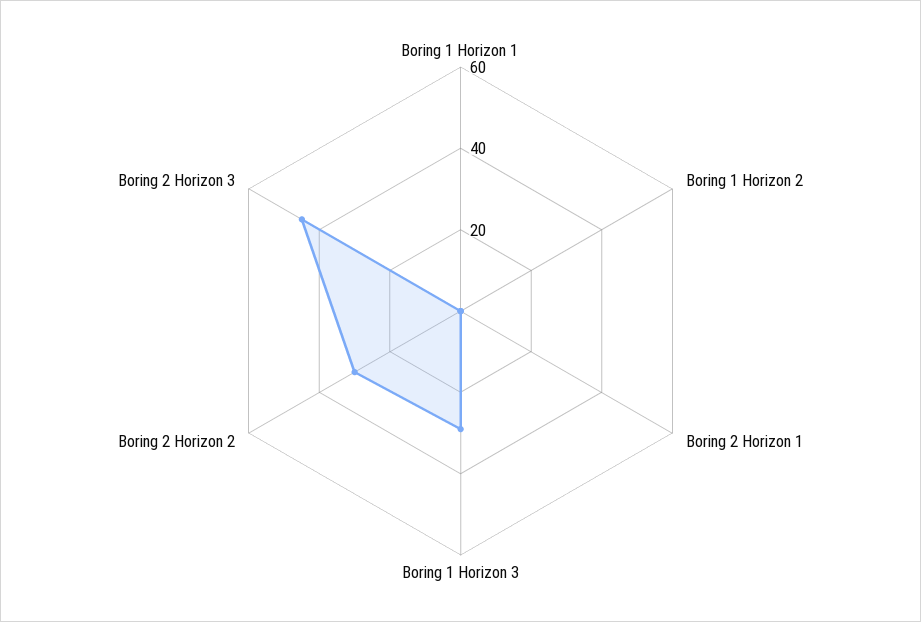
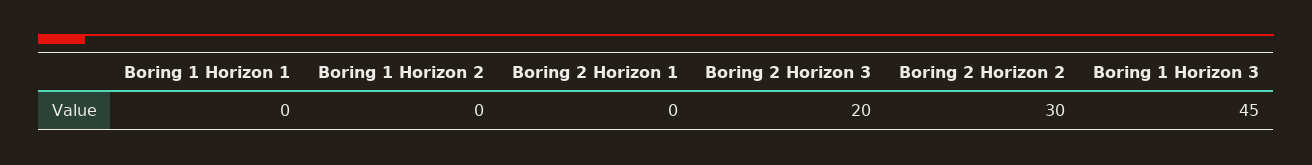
  {
    "Boring 1 Horizon 1": 0,
    "Boring 1 Horizon 2": 0,
    "Boring 2 Horizon 1": 0,
-   "Boring 1 Horizon 3": 30,
+   "Boring 1 Horizon 3": 45,
    "Boring 2 Horizon 2": 30,
-   "Boring 2 Horizon 3": 45
+   "Boring 2 Horizon 3": 20
  }

